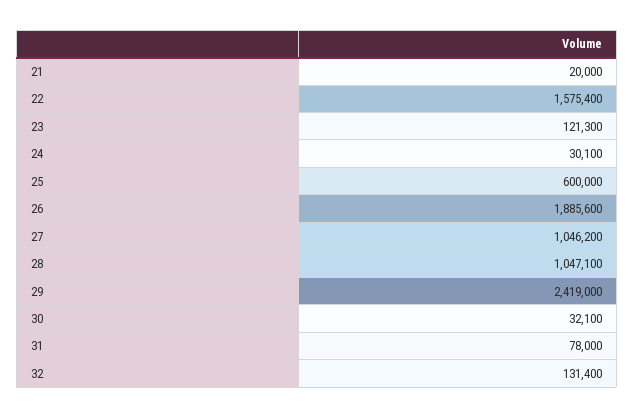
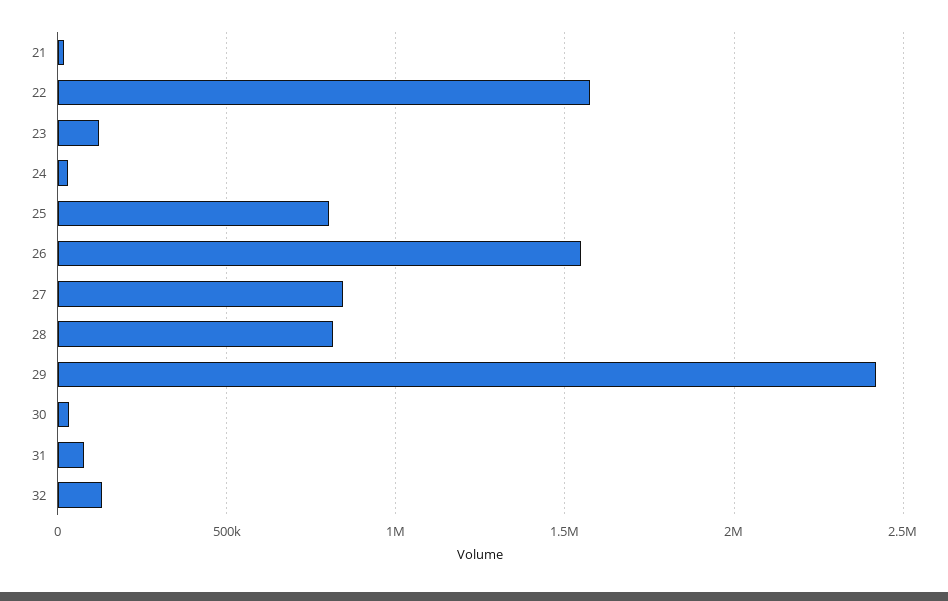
  {
    "21": 20000,
    "22": 1575400,
    "23": 121300,
    "24": 30100,
-   "25": 600000,
+   "25": 800000,
-   "26": 1885600,
+   "26": 1550000,
-   "27": 1046200,
+   "27": 850000,
-   "28": 1047100,
+   "28": 800000,
    "29": 2419000,
    "30": 32100,
    "31": 78000,
    "32": 131400
  }

